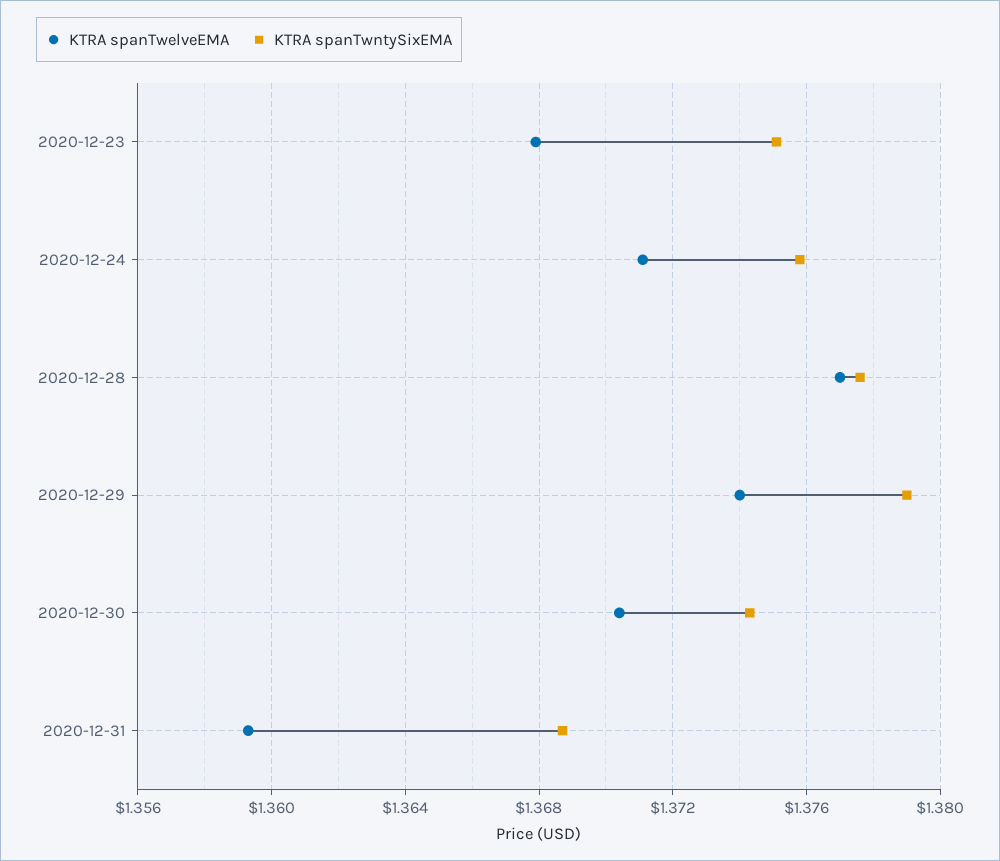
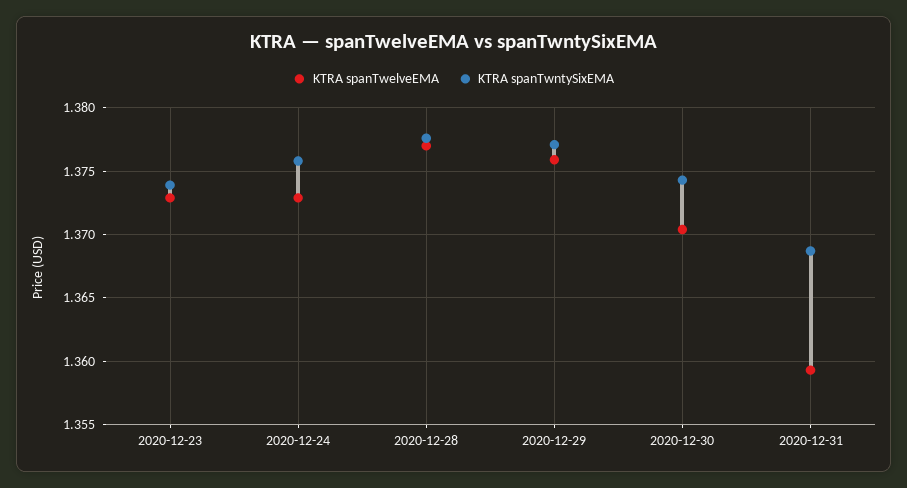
  {
    "KTRA spanTwelveEMA": {
-     "2020-12-23": 1.368,
+     "2020-12-23": 1.373,
-     "2020-12-24": 1.371,
+     "2020-12-24": 1.373,
      "2020-12-28": 1.377,
-     "2020-12-29": 1.374,
+     "2020-12-29": 1.376,
      "2020-12-30": 1.3705,
      "2020-12-31": 1.3595
    },
    "KTRA spanTwntySixEMA": {
-     "2020-12-23": 1.375,
+     "2020-12-23": 1.374,
      "2020-12-24": 1.376,
      "2020-12-28": 1.3775,
-     "2020-12-29": 1.379,
+     "2020-12-29": 1.377,
      "2020-12-30": 1.3745,
      "2020-12-31": 1.3685
    }
  }

